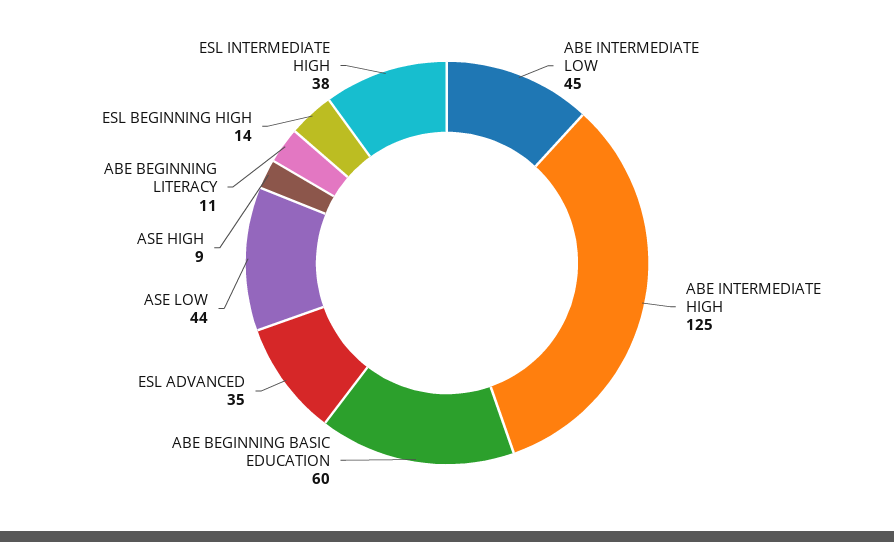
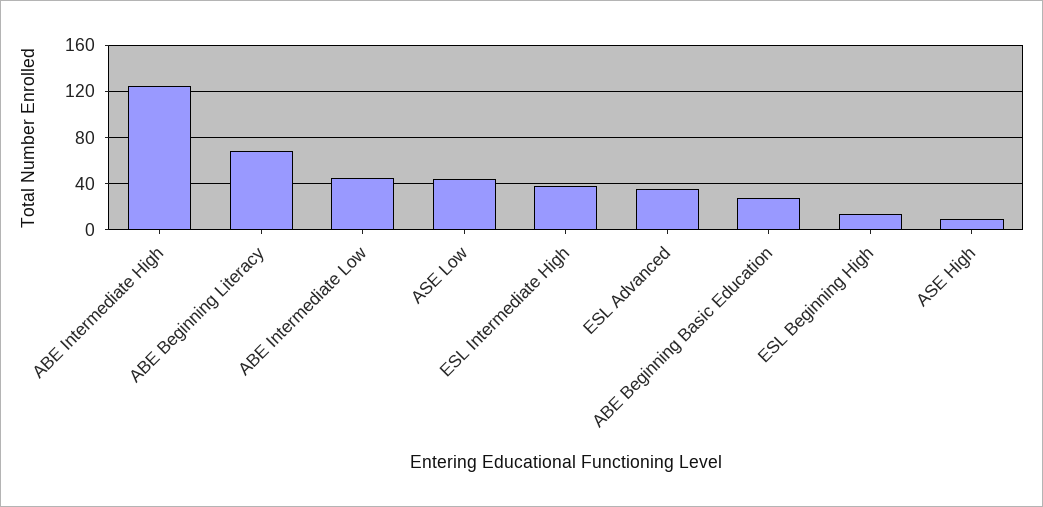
  {
    "ABE INTERMEDIATE LOW": 45,
    "ABE INTERMEDIATE HIGH": 125,
-   "ABE BEGINNING BASIC EDUCATION": 60,
+   "ABE BEGINNING BASIC EDUCATION": 30,
    "ESL ADVANCED": 35,
    "ASE LOW": 44,
    "ASE HIGH": 9,
-   "ABE BEGINNING LITERACY": 11,
+   "ABE BEGINNING LITERACY": 70,
    "ESL BEGINNING HIGH": 14,
    "ESL INTERMEDIATE HIGH": 38
  }

